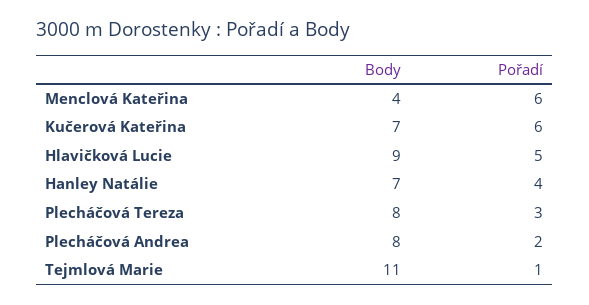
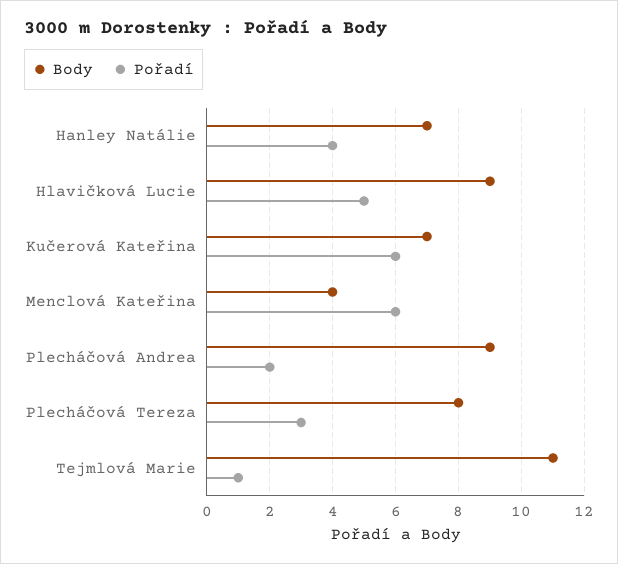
  {
    "Body": {
      "Menclová Kateřina": 4,
      "Kučerová Kateřina": 7,
      "Hlavičková Lucie": 9,
      "Hanley Natálie": 7,
      "Plecháčová Tereza": 8,
-     "Plecháčová Andrea": 8,
+     "Plecháčová Andrea": 9,
      "Tejmlová Marie": 11
    },
    "Pořadí": {
      "Menclová Kateřina": 6,
      "Kučerová Kateřina": 6,
      "Hlavičková Lucie": 5,
      "Hanley Natálie": 4,
      "Plecháčová Tereza": 3,
      "Plecháčová Andrea": 2,
      "Tejmlová Marie": 1
    }
  }

